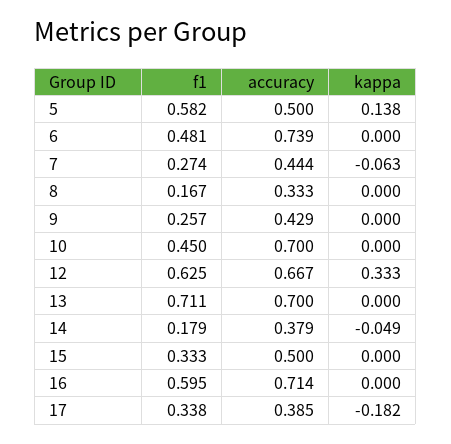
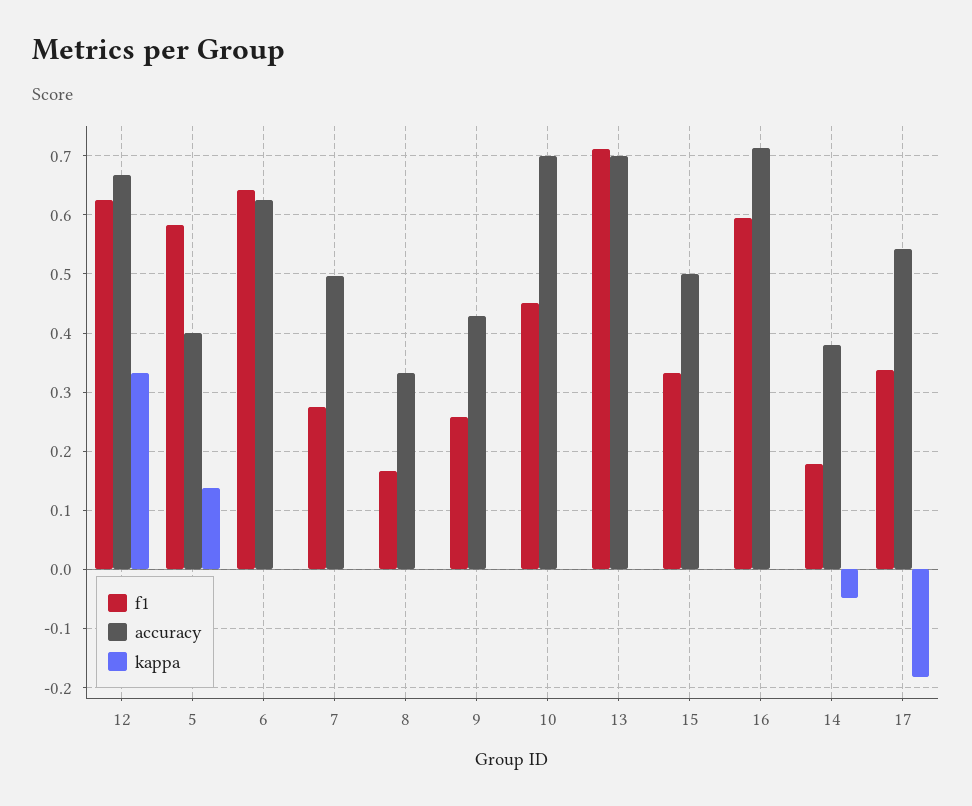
  {
    "f1": {
      "5": 0.582,
-     "6": 0.481,
+     "6": 0.64,
      "7": 0.274,
      "8": 0.167,
      "9": 0.257,
      "10": 0.45,
      "12": 0.625,
      "13": 0.711,
      "14": 0.179,
      "15": 0.333,
      "16": 0.595,
      "17": 0.338
    },
    "accuracy": {
-     "5": 0.5,
+     "5": 0.4,
-     "6": 0.739,
+     "6": 0.62,
-     "7": 0.444,
+     "7": 0.5,
      "8": 0.333,
      "9": 0.429,
      "10": 0.7,
      "12": 0.667,
      "13": 0.7,
      "14": 0.379,
      "15": 0.5,
      "16": 0.714,
-     "17": 0.385
+     "17": 0.54
    },
    "kappa": {
      "5": 0.138,
      "6": 0,
-     "7": -0.063,
+     "7": 0,
      "8": 0,
      "9": 0,
      "10": 0,
      "12": 0.333,
      "13": 0,
      "14": -0.049,
      "15": 0,
      "16": 0,
      "17": -0.182
    }
  }

